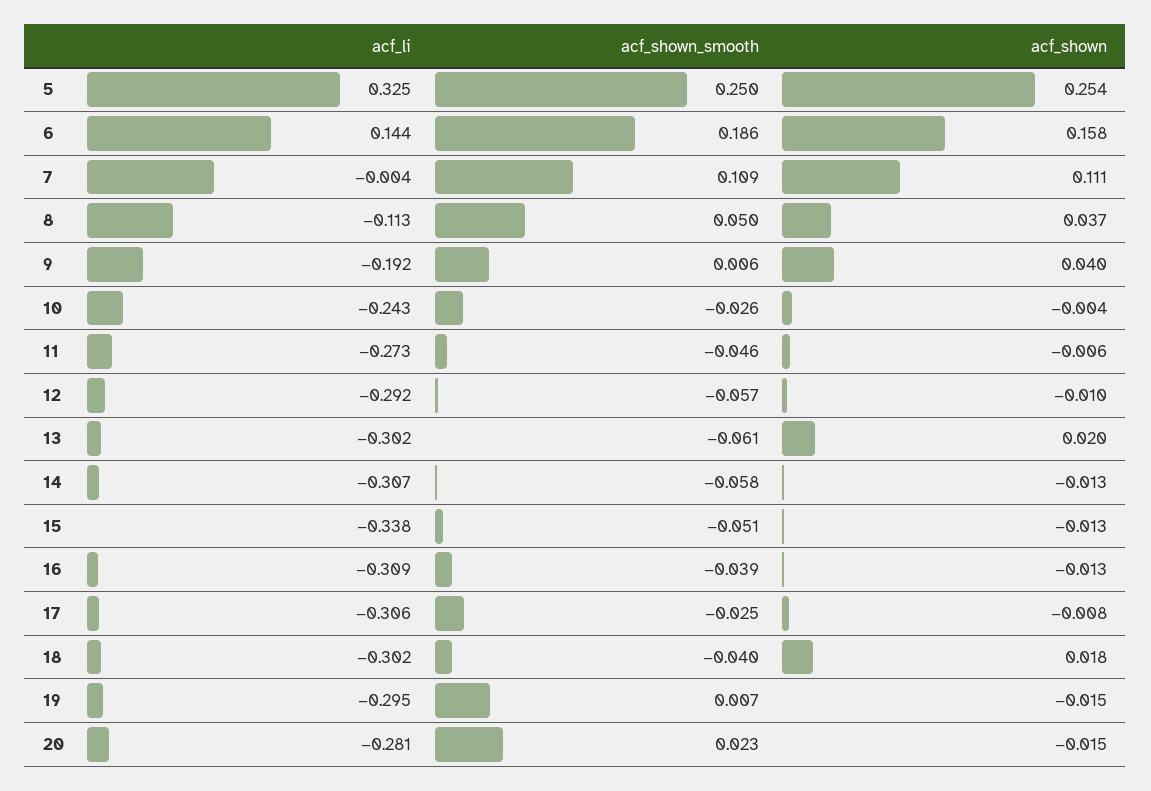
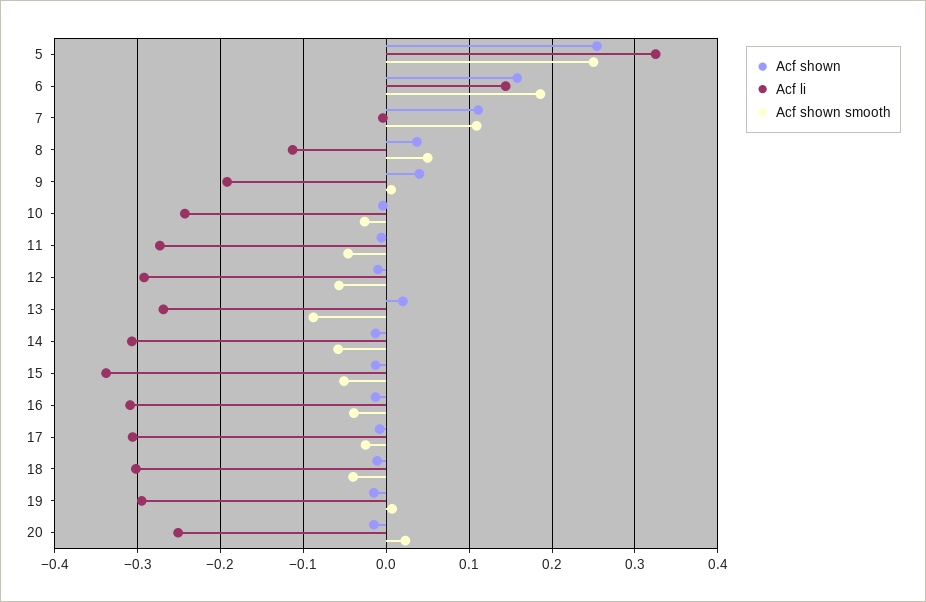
  {
    "acf_li": {
      "5": 0.325,
      "6": 0.144,
      "7": -0.004,
      "8": -0.113,
      "9": -0.192,
      "10": -0.243,
      "11": -0.273,
      "12": -0.292,
-     "13": -0.302,
+     "13": -0.27,
      "14": -0.307,
      "15": -0.338,
      "16": -0.309,
      "17": -0.306,
      "18": -0.302,
      "19": -0.295,
-     "20": -0.281
+     "20": -0.25
    },
    "acf_shown_smooth": {
      "5": 0.25,
      "6": 0.186,
      "7": 0.109,
      "8": 0.05,
      "9": 0.006,
      "10": -0.026,
      "11": -0.046,
      "12": -0.057,
-     "13": -0.061,
+     "13": -0.09,
      "14": -0.058,
      "15": -0.051,
      "16": -0.039,
      "17": -0.025,
      "18": -0.04,
      "19": 0.007,
      "20": 0.023
    },
    "acf_shown": {
      "5": 0.254,
      "6": 0.158,
      "7": 0.111,
      "8": 0.037,
      "9": 0.04,
      "10": -0.004,
      "11": -0.006,
      "12": -0.01,
      "13": 0.02,
      "14": -0.013,
      "15": -0.013,
      "16": -0.013,
      "17": -0.008,
-     "18": 0.018,
+     "18": -0.01,
      "19": -0.015,
      "20": -0.015
    }
  }

